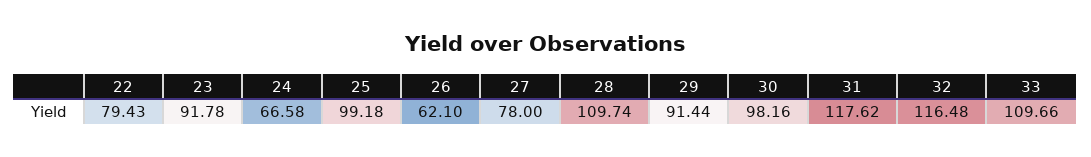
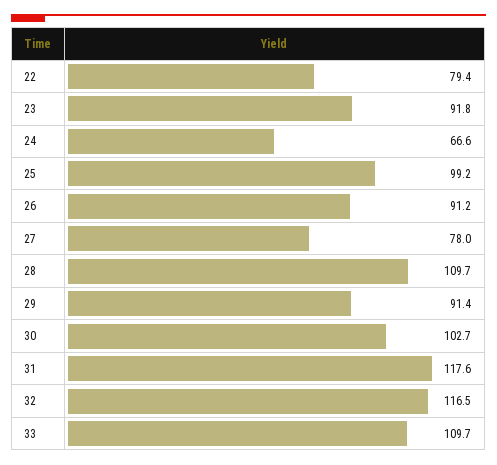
  {
    "22": 79.43,
    "23": 91.78,
    "24": 66.58,
    "25": 99.18,
-   "26": 62.1,
+   "26": 91.2,
    "27": 78,
    "28": 109.74,
    "29": 91.44,
-   "30": 98.16,
+   "30": 102.7,
    "31": 117.62,
    "32": 116.48,
    "33": 109.66
  }

